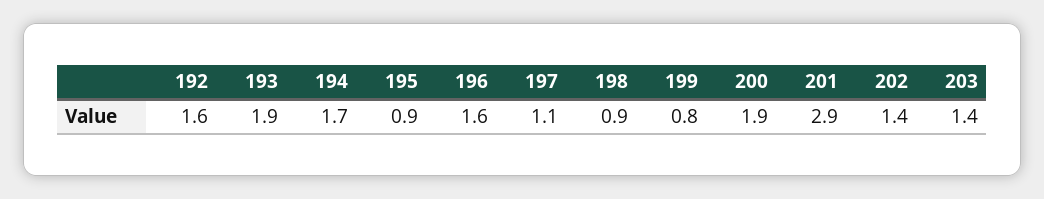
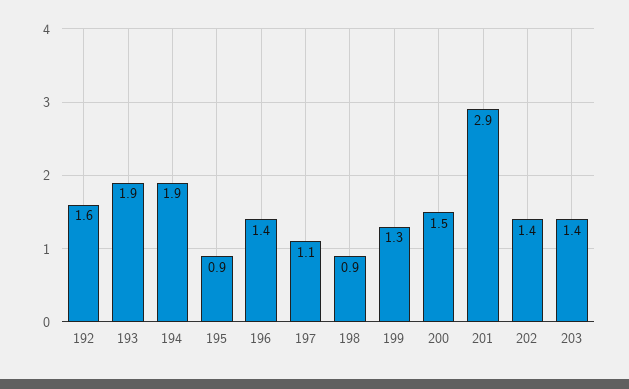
  {
    "192": 1.6,
    "193": 1.9,
-   "194": 1.7,
+   "194": 1.9,
    "195": 0.9,
-   "196": 1.6,
+   "196": 1.4,
    "197": 1.1,
    "198": 0.9,
-   "199": 0.8,
+   "199": 1.3,
-   "200": 1.9,
+   "200": 1.5,
    "201": 2.9,
    "202": 1.4,
    "203": 1.4
  }

